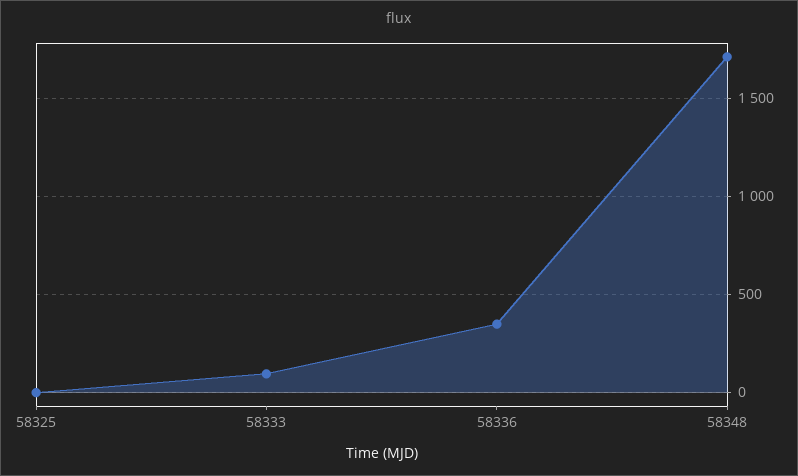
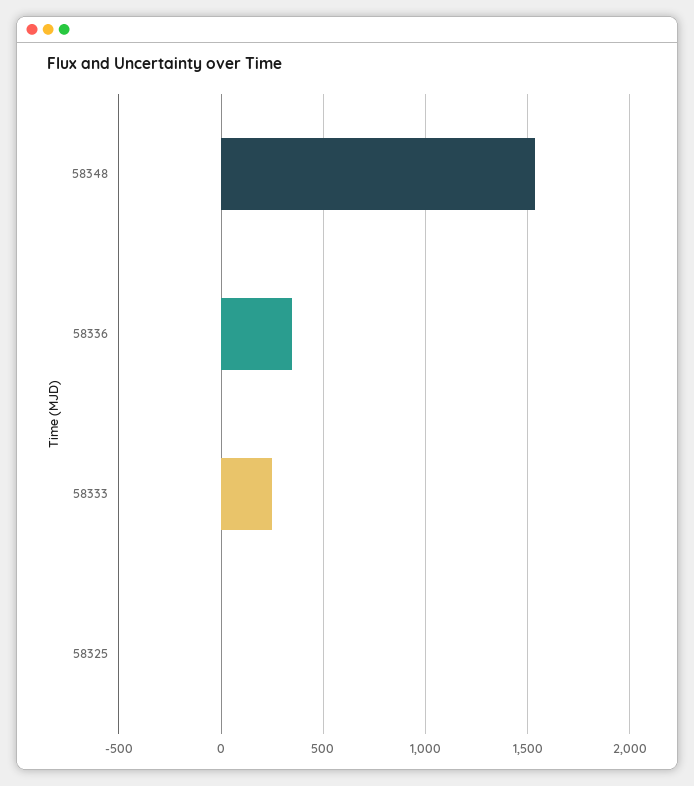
  {
    "58325": 0,
-   "58333": 100,
+   "58333": 250,
    "58336": 350,
-   "58348": 1700
+   "58348": 1550
  }

